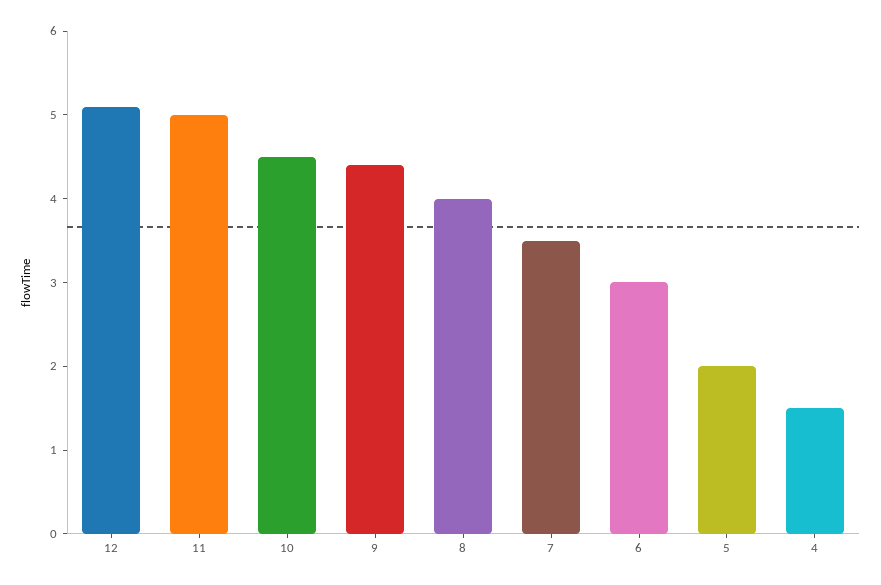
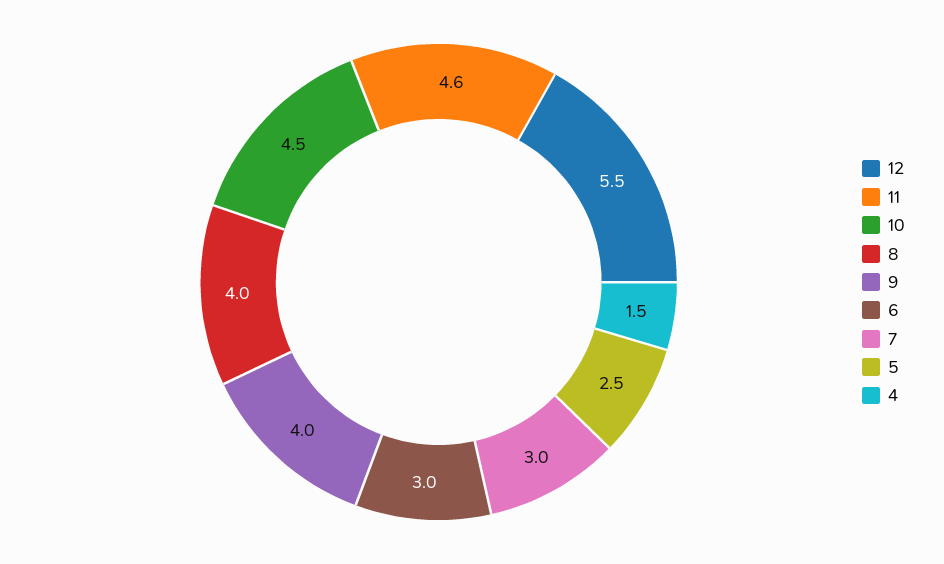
  {
-   "12": 5.1,
+   "12": 5.5,
-   "11": 5,
+   "11": 4.6,
    "10": 4.5,
-   "9": 4.4,
+   "9": 4,
    "8": 4,
-   "7": 3.5,
+   "7": 3,
    "6": 3,
-   "5": 2,
+   "5": 2.5,
    "4": 1.5
  }

